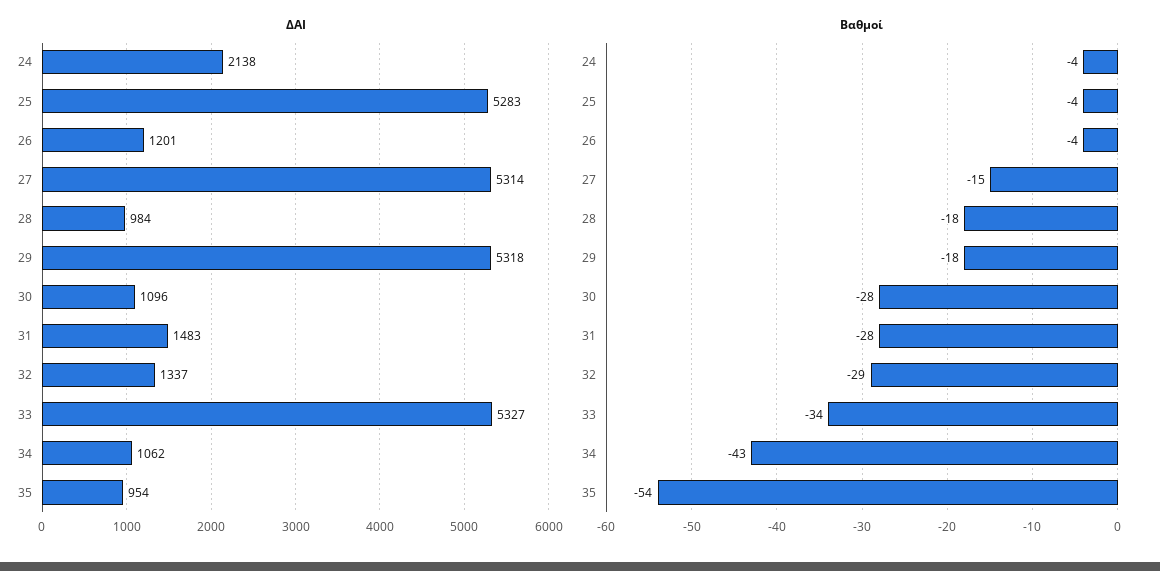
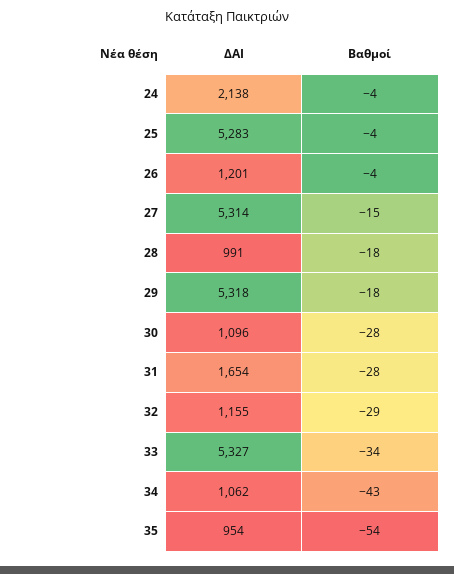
  {
    "ΔΑΙ": {
      "24": 2138,
      "25": 5283,
      "26": 1201,
      "27": 5314,
-     "28": 984,
+     "28": 991,
      "29": 5318,
      "30": 1096,
-     "31": 1483,
+     "31": 1654,
-     "32": 1337,
+     "32": 1155,
      "33": 5327,
      "34": 1062,
      "35": 954
    },
    "Βαθμοί": {
      "24": -4,
      "25": -4,
      "26": -4,
      "27": -15,
      "28": -18,
      "29": -18,
      "30": -28,
      "31": -28,
      "32": -29,
      "33": -34,
      "34": -43,
      "35": -54
    }
  }

